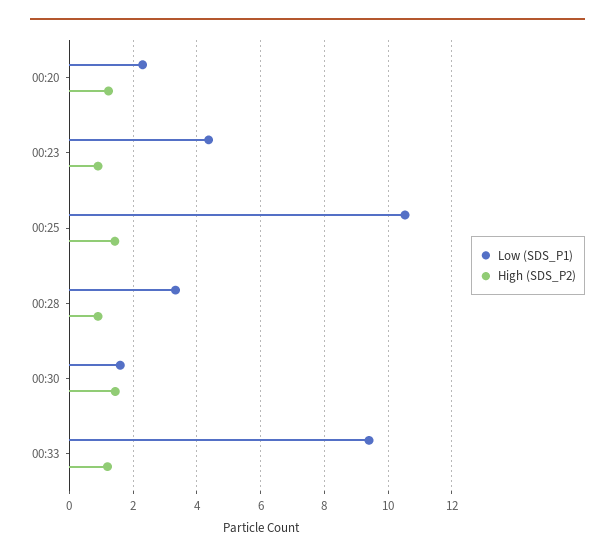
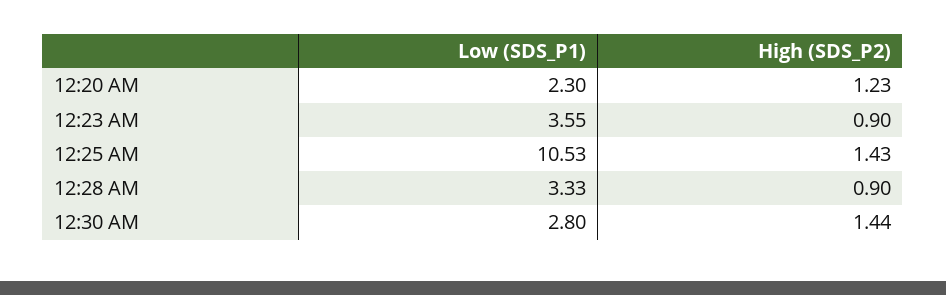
  {
    "Low (SDS_P1)": {
      "00:20": 2.3,
-     "00:23": 4.4,
+     "00:23": 3.55,
      "00:25": 10.53,
      "00:28": 3.33,
-     "00:30": 1.6,
+     "00:30": 2.8
-     "00:33": 9.4
    },
    "High (SDS_P2)": {
      "00:20": 1.23,
      "00:23": 0.9,
      "00:25": 1.43,
      "00:28": 0.9,
-     "00:30": 1.44,
+     "00:30": 1.44
-     "00:33": 1.2
    }
  }

